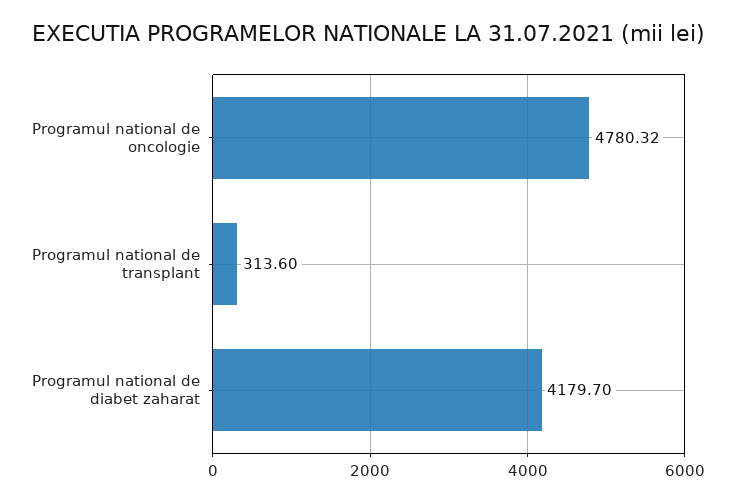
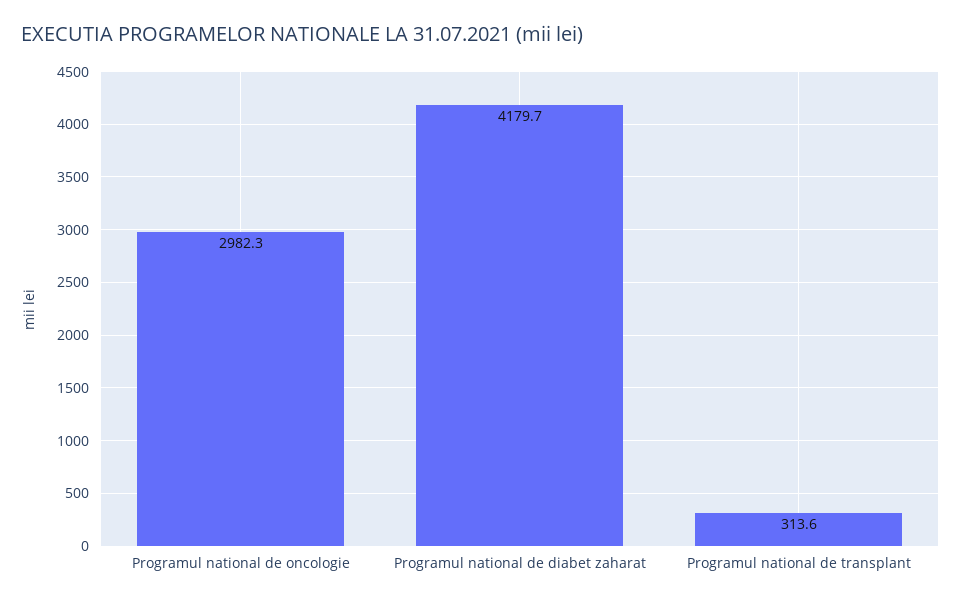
  {
-   "Programul national de oncologie": 4780.32,
+   "Programul national de oncologie": 2982.3,
    "Programul national de transplant": 313.6,
    "Programul national de diabet zaharat": 4179.7
  }

